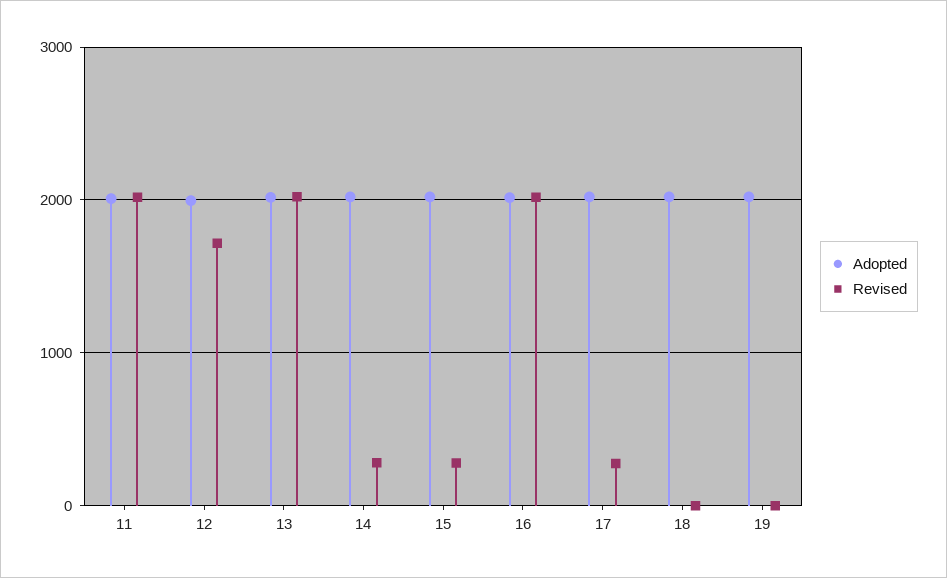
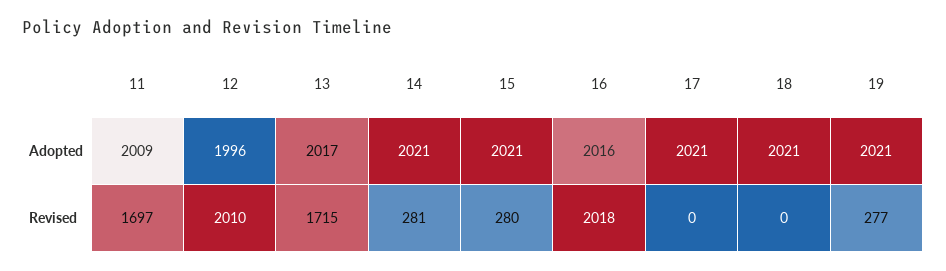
  {
    "Adopted": {
      "11": 2009,
      "12": 1996,
      "13": 2017,
      "14": 2021,
      "15": 2021,
      "16": 2016,
      "17": 2021,
      "18": 2021,
      "19": 2021
    },
    "Revised": {
-     "11": 2000,
+     "11": 1697,
-     "12": 1700,
+     "12": 2010,
-     "13": 2000,
+     "13": 1715,
      "14": 281,
      "15": 280,
      "16": 2018,
-     "17": 300,
+     "17": 0,
      "18": 0,
-     "19": 0
+     "19": 277
    }
  }

